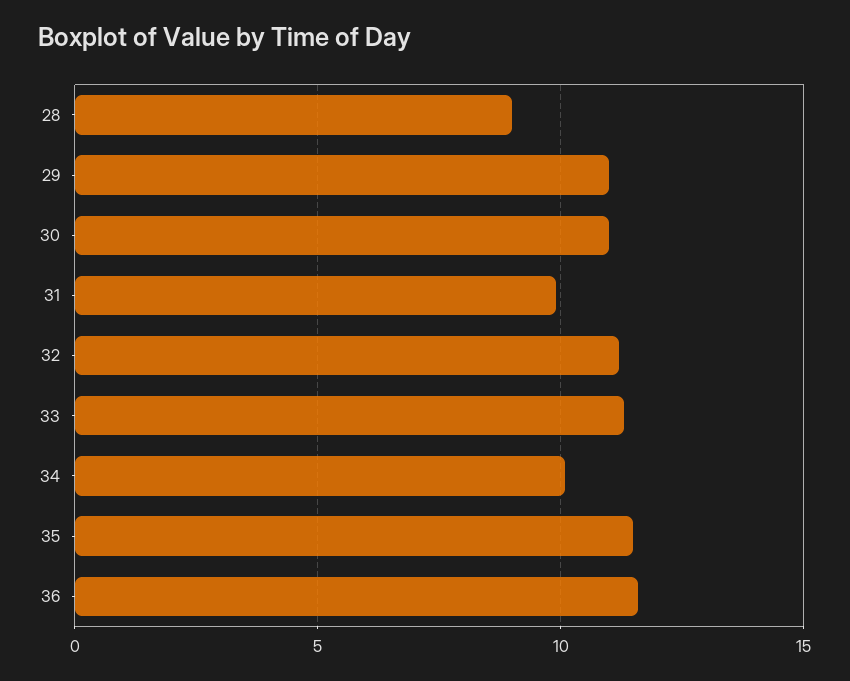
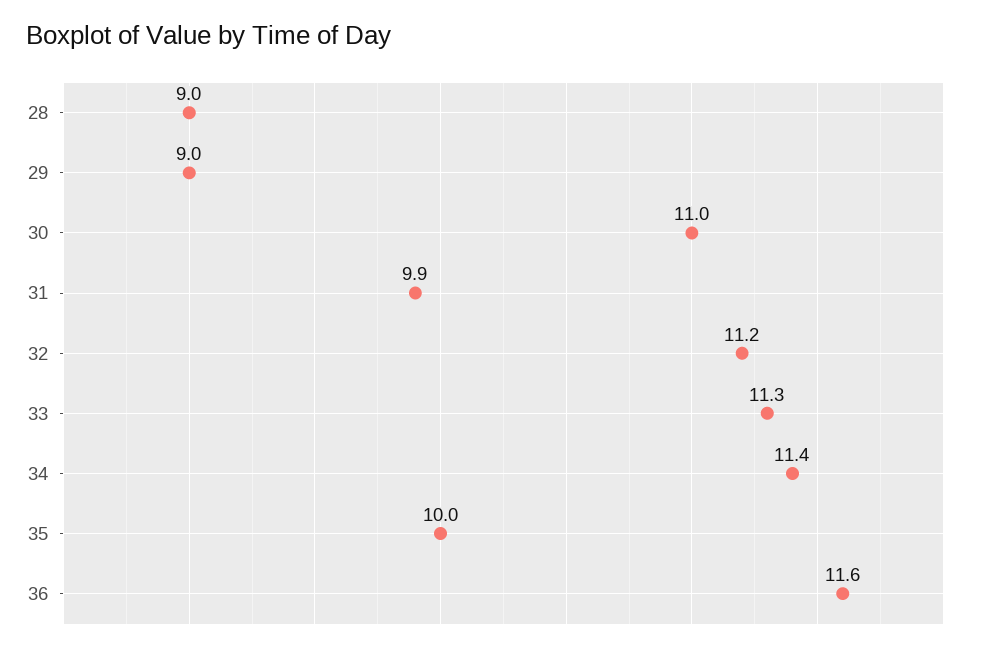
  {
    "28": 9,
-   "29": 11,
+   "29": 9,
    "30": 11,
    "31": 9.9,
    "32": 11.2,
    "33": 11.3,
-   "34": 10,
+   "34": 11.4,
-   "35": 11.5,
+   "35": 10,
    "36": 11.6
  }

